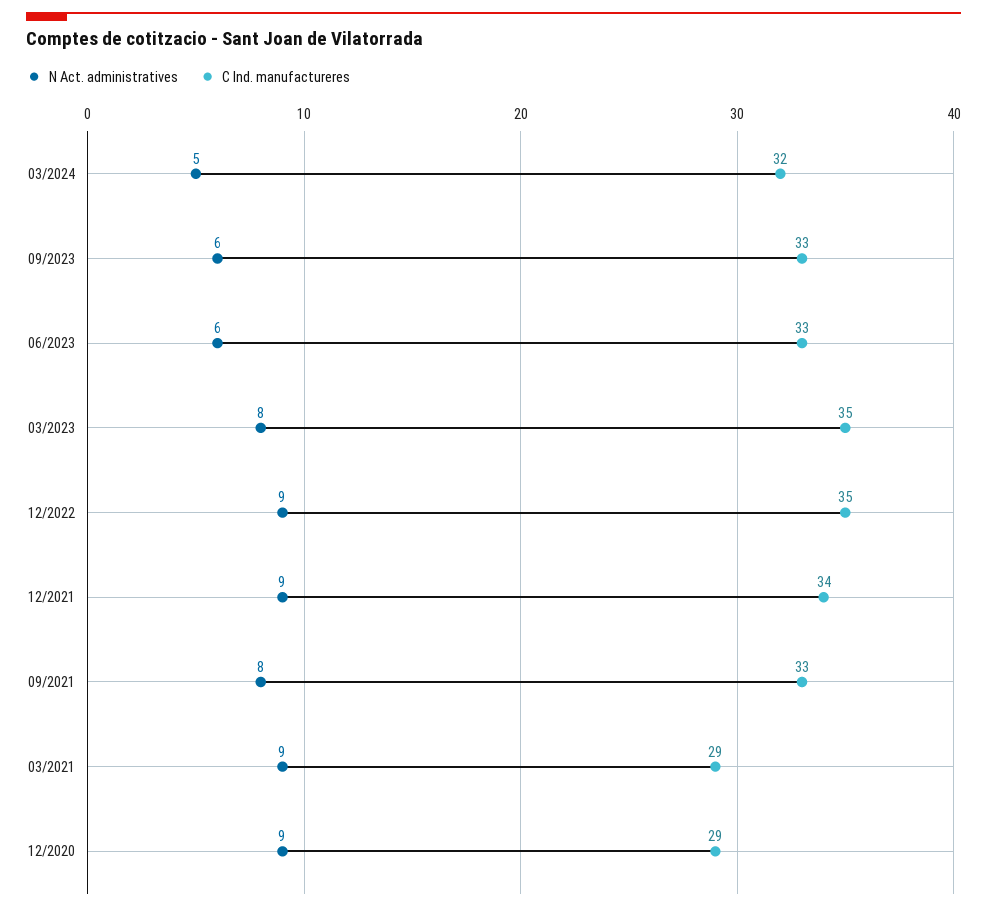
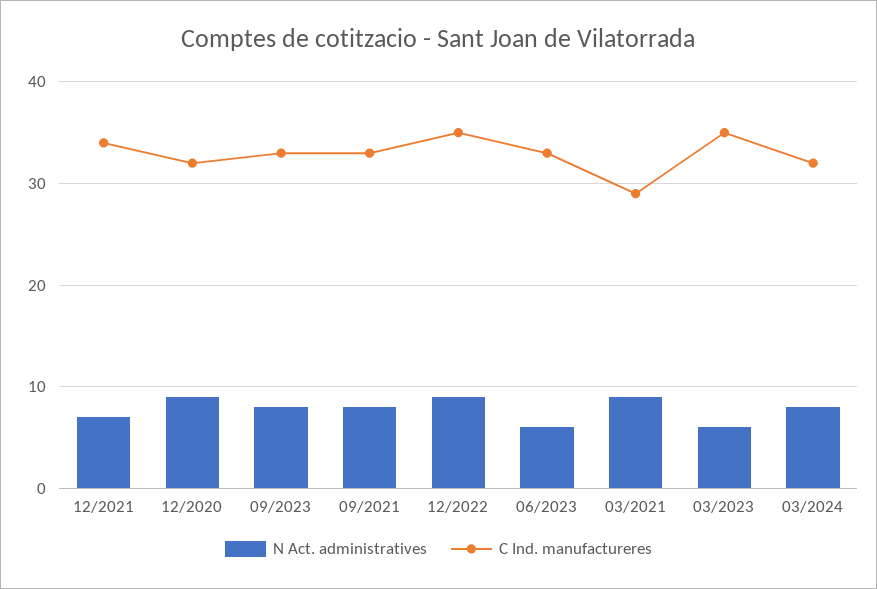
  {
    "N Act. administratives": {
-     "03/2024": 5,
+     "03/2024": 8,
-     "09/2023": 6,
+     "09/2023": 8,
      "06/2023": 6,
-     "03/2023": 8,
+     "03/2023": 6,
      "12/2022": 9,
-     "12/2021": 9,
+     "12/2021": 7,
      "09/2021": 8,
      "03/2021": 9,
      "12/2020": 9
    },
    "C Ind. manufactureres": {
      "03/2024": 32,
      "09/2023": 33,
      "06/2023": 33,
      "03/2023": 35,
      "12/2022": 35,
      "12/2021": 34,
      "09/2021": 33,
      "03/2021": 29,
-     "12/2020": 29
+     "12/2020": 32
    }
  }

